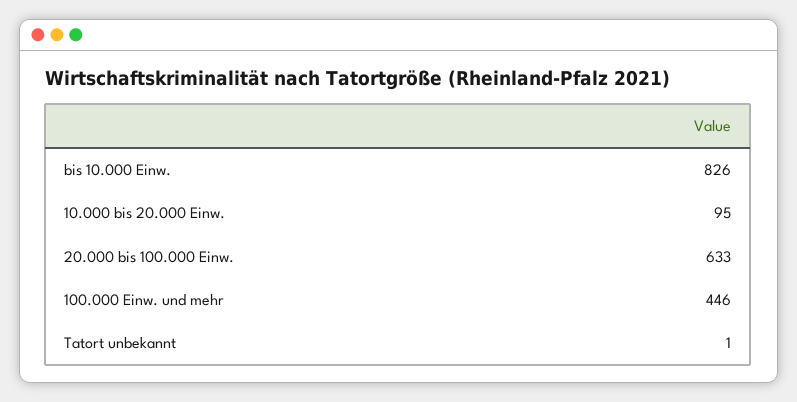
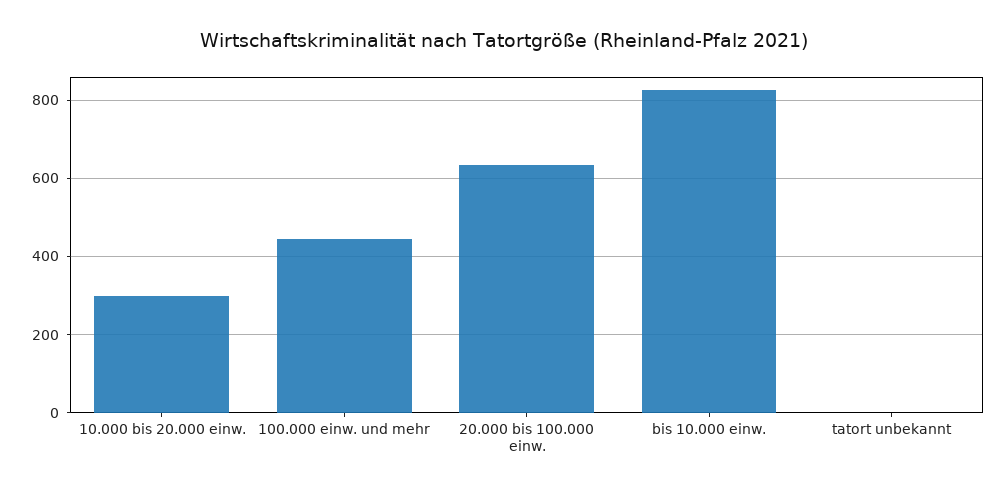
  {
    "bis 10.000 Einw.": 826,
-   "10.000 bis 20.000 Einw.": 95,
+   "10.000 bis 20.000 Einw.": 300,
    "20.000 bis 100.000 Einw.": 633,
    "100.000 Einw. und mehr": 446,
    "Tatort unbekannt": 1
  }

